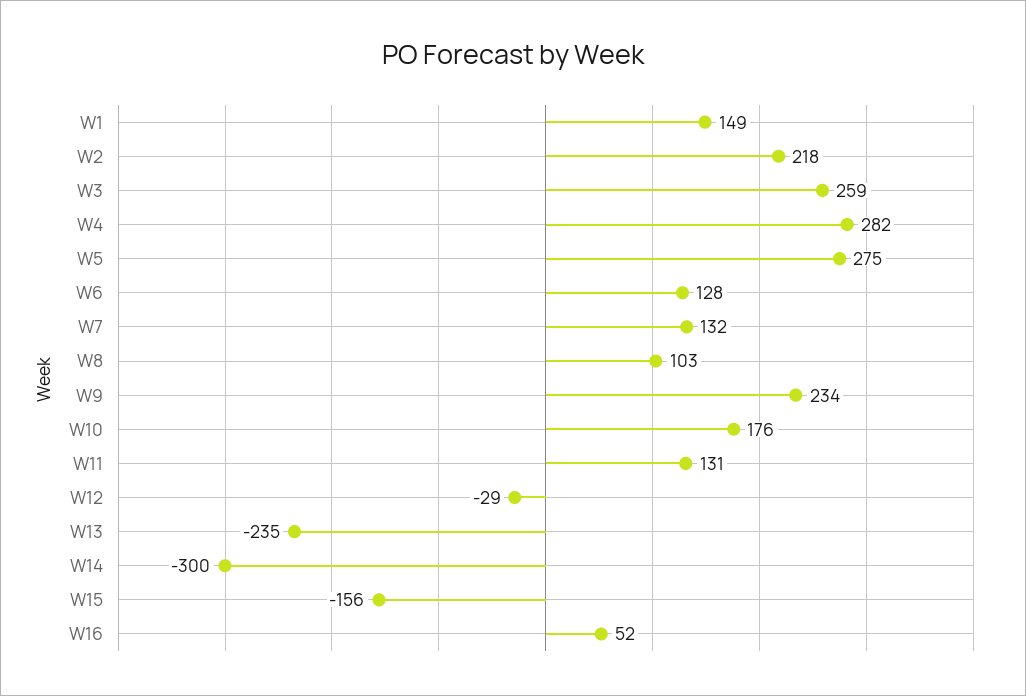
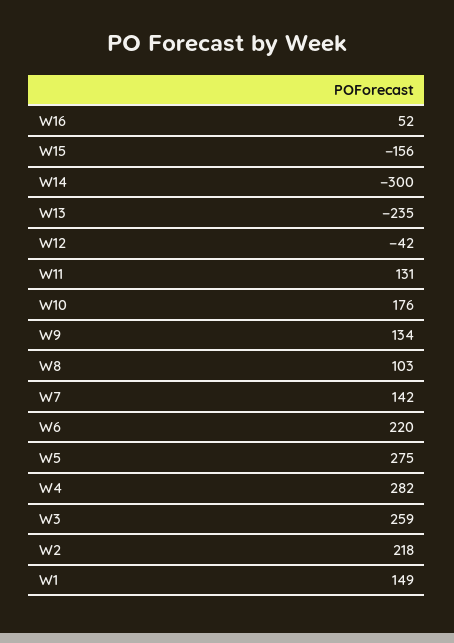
  {
    "W1": 149,
    "W2": 218,
    "W3": 259,
    "W4": 282,
    "W5": 275,
-   "W6": 128,
+   "W6": 220,
-   "W7": 132,
+   "W7": 142,
    "W8": 103,
-   "W9": 234,
+   "W9": 134,
    "W10": 176,
    "W11": 131,
-   "W12": -29,
+   "W12": -42,
    "W13": -235,
    "W14": -300,
    "W15": -156,
    "W16": 52
  }

